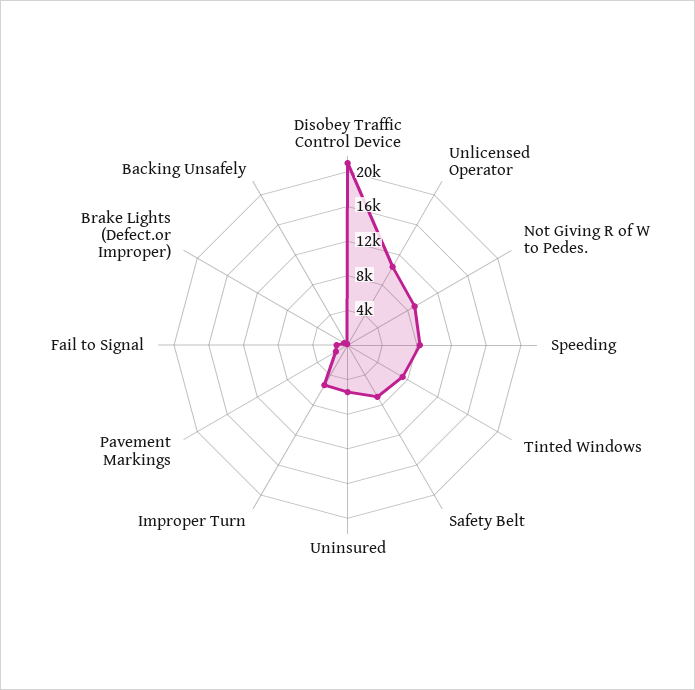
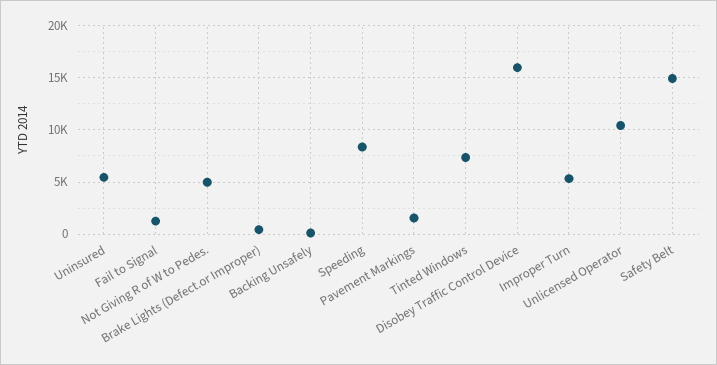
  {
-   "Disobey Traffic Control Device": 21000,
+   "Disobey Traffic Control Device": 16000,
    "Unlicensed Operator": 10000,
-   "Not Giving R of W to Pedes.": 9000,
+   "Not Giving R of W to Pedes.": 5000,
    "Speeding": 8000,
    "Tinted Windows": 7000,
-   "Safety Belt": 7000,
+   "Safety Belt": 15000,
    "Uninsured": 5000,
    "Improper Turn": 5000,
    "Pavement Markings": 2000,
    "Fail to Signal": 1000,
    "Brake Lights (Defect.or Improper)": 0,
    "Backing Unsafely": 0
  }

